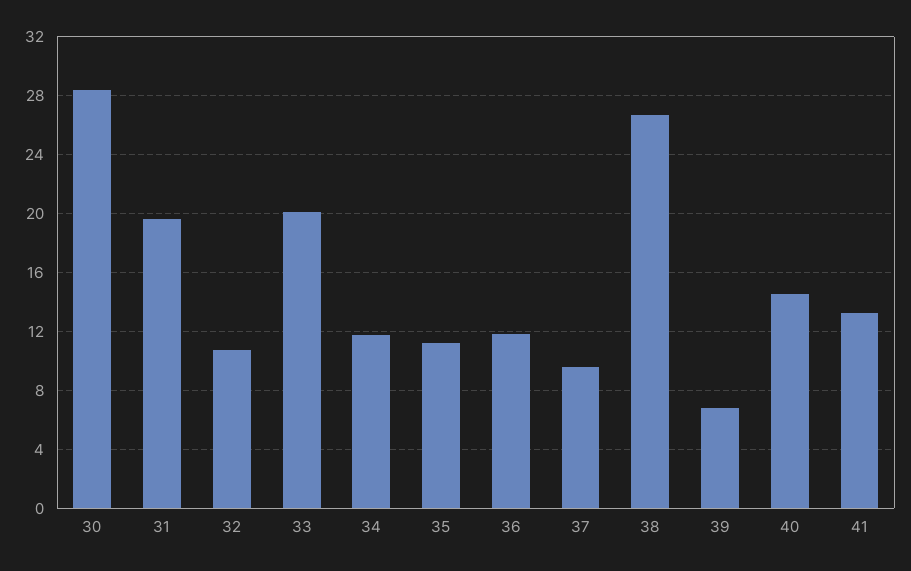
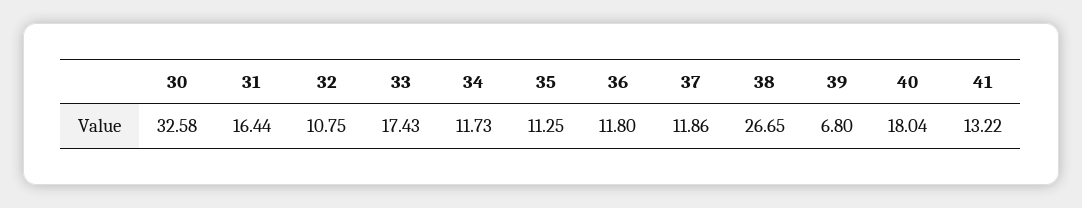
  {
-   "30": 28.5,
+   "30": 32.58,
-   "31": 19.5,
+   "31": 16.44,
    "32": 10.75,
-   "33": 20,
+   "33": 17.43,
    "34": 11.73,
    "35": 11.25,
    "36": 11.8,
-   "37": 9.5,
+   "37": 11.86,
    "38": 26.65,
    "39": 6.8,
-   "40": 14.5,
+   "40": 18.04,
    "41": 13.22
  }

